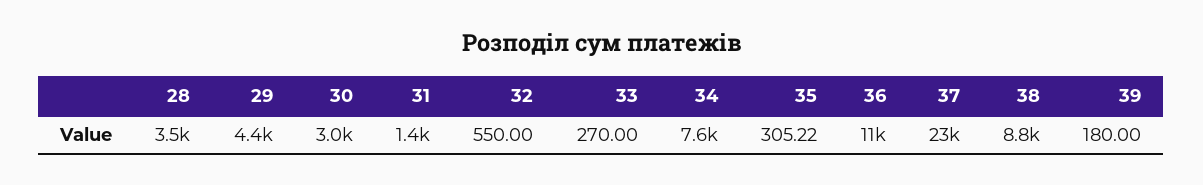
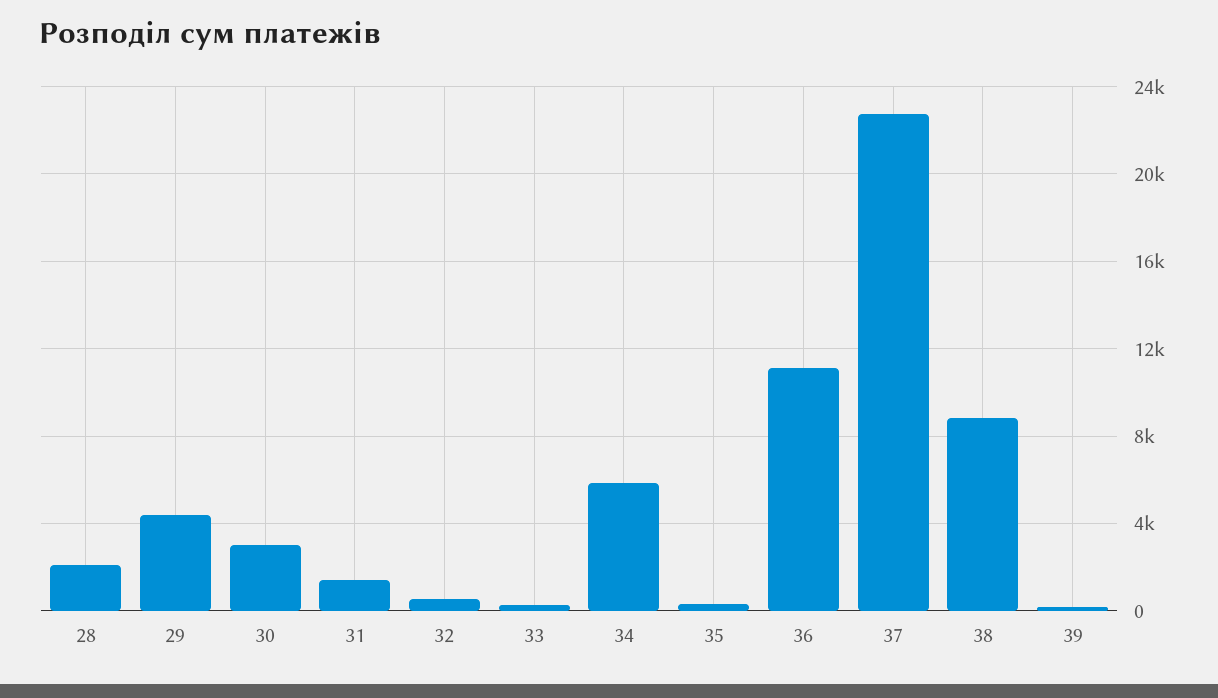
  {
-   "28": 3500,
+   "28": 2000,
    "29": 4400,
    "30": 3000,
    "31": 1400,
    "32": 550,
    "33": 270,
-   "34": 7600,
+   "34": 6000,
    "35": 305.22,
    "36": 11000,
    "37": 23000,
    "38": 8800,
    "39": 180
  }

